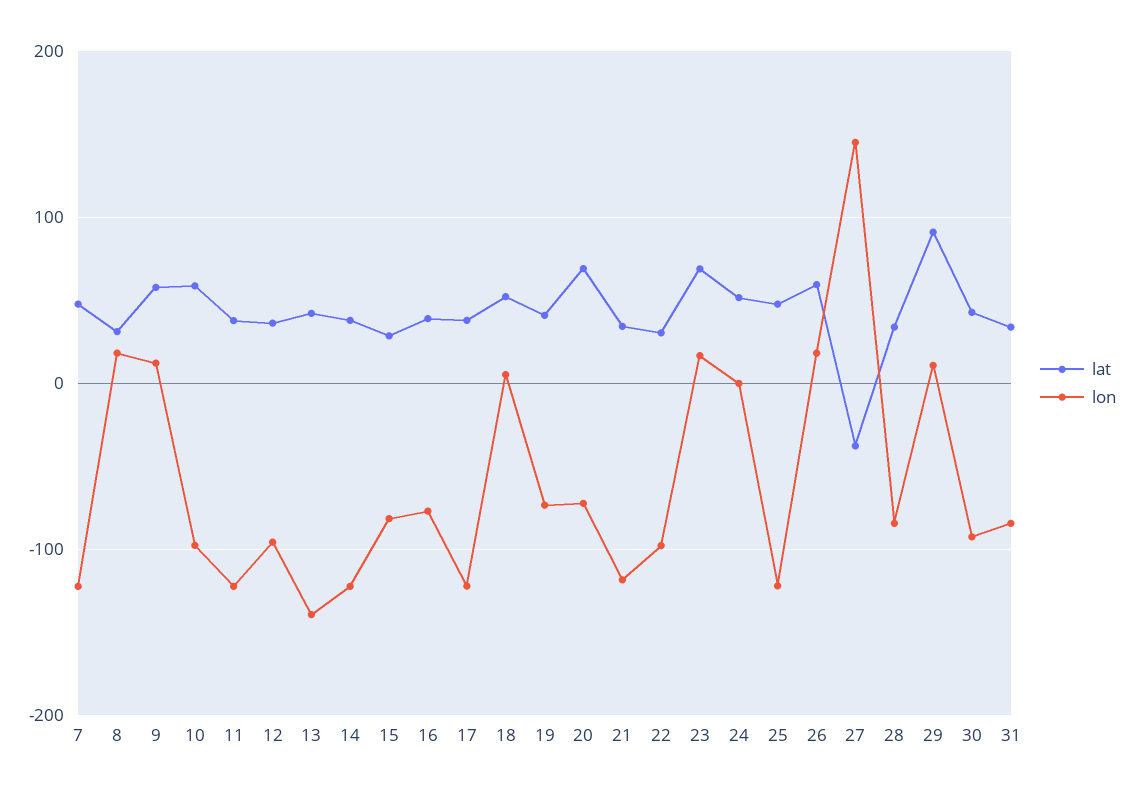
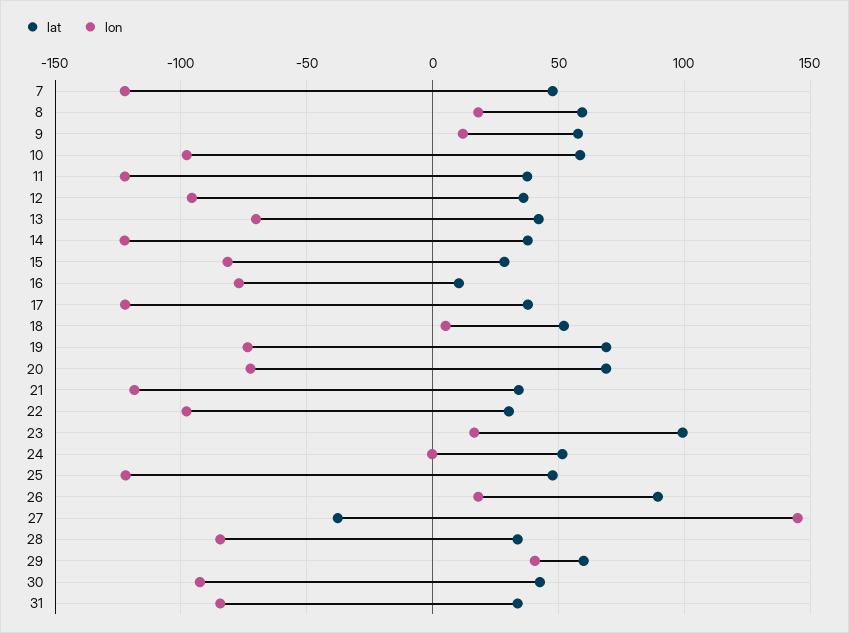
  {
    "lat": {
      "7": 50,
-     "8": 30,
+     "8": 60,
      "9": 60,
      "10": 60,
      "11": 40,
      "12": 35,
      "13": 40,
      "14": 40,
      "15": 30,
-     "16": 40,
+     "16": 10,
      "17": 40,
      "18": 50,
-     "19": 40,
+     "19": 70,
      "20": 70,
      "21": 35,
      "22": 30,
-     "23": 70,
+     "23": 100,
      "24": 50,
      "25": 50,
-     "26": 60,
+     "26": 90,
      "27": -40,
      "28": 35,
-     "29": 90,
+     "29": 60,
      "30": 45,
      "31": 35
    },
    "lon": {
      "7": -120,
      "8": 20,
      "9": 10,
      "10": -100,
      "11": -120,
      "12": -95,
-     "13": -140,
+     "13": -70,
      "14": -120,
      "15": -80,
      "16": -75,
      "17": -120,
      "18": 5,
      "19": -75,
      "20": -70,
      "21": -120,
      "22": -100,
      "23": 15,
      "24": 0,
      "25": -120,
      "26": 20,
      "27": 145,
      "28": -85,
-     "29": 10,
+     "29": 40,
      "30": -95,
      "31": -85
    }
  }

